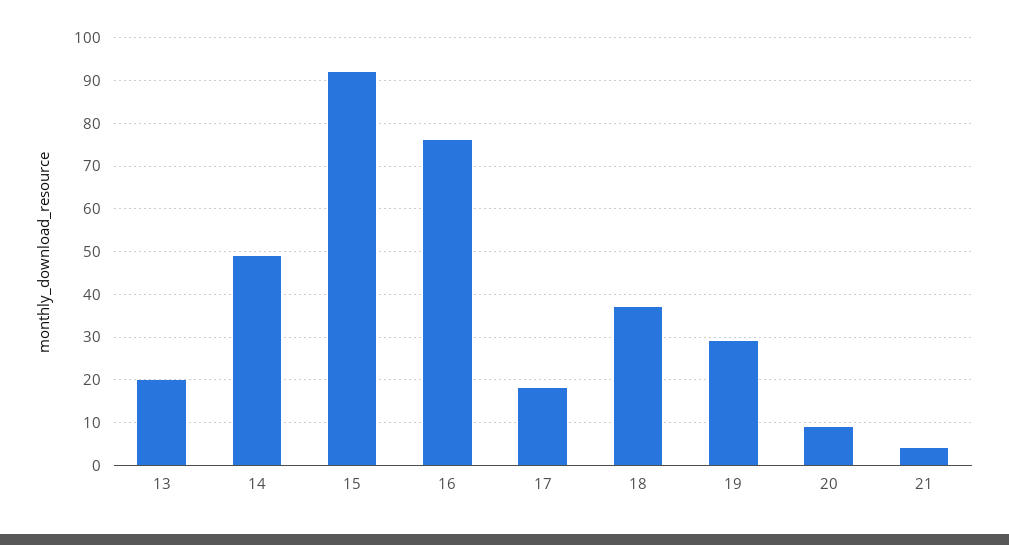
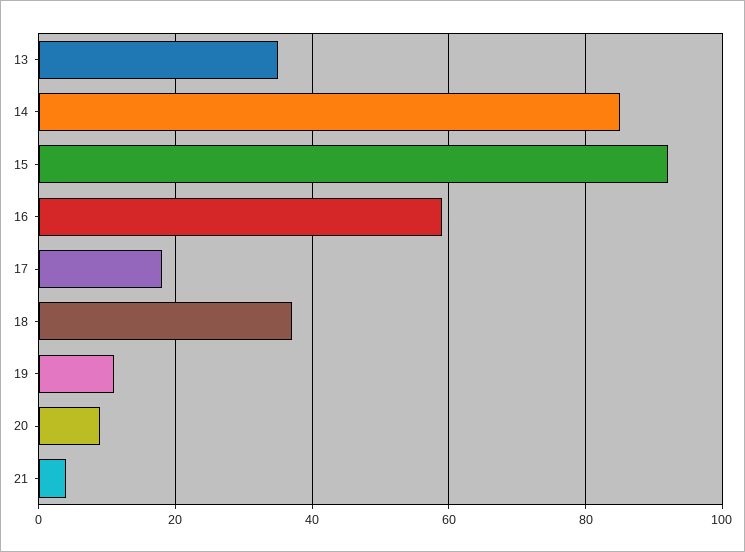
  {
-   "13": 20,
+   "13": 35,
-   "14": 50,
+   "14": 85,
    "15": 90,
-   "16": 75,
+   "16": 60,
    "17": 20,
    "18": 35,
-   "19": 30,
+   "19": 10,
    "20": 10,
    "21": 5
  }

